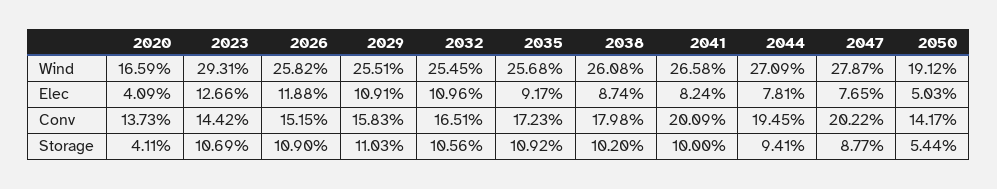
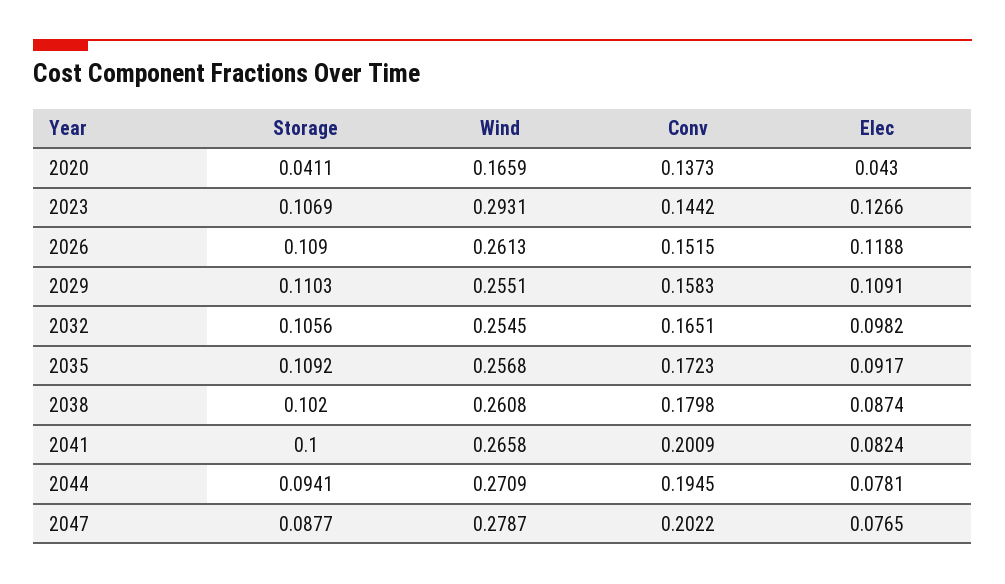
  {
    "2020": {
      "Wind": 0.1659,
-     "Elec": 0.0409,
+     "Elec": 0.043,
      "Conv": 0.1373,
      "Storage": 0.0411
    },
    "2023": {
      "Wind": 0.2931,
      "Elec": 0.1266,
      "Conv": 0.1442,
      "Storage": 0.1069
    },
    "2026": {
-     "Wind": 0.2582,
+     "Wind": 0.2613,
      "Elec": 0.1188,
      "Conv": 0.1515,
      "Storage": 0.109
    },
    "2029": {
      "Wind": 0.2551,
      "Elec": 0.1091,
      "Conv": 0.1583,
      "Storage": 0.1103
    },
    "2032": {
      "Wind": 0.2545,
-     "Elec": 0.1096,
+     "Elec": 0.0982,
      "Conv": 0.1651,
      "Storage": 0.1056
    },
    "2035": {
      "Wind": 0.2568,
      "Elec": 0.0917,
      "Conv": 0.1723,
      "Storage": 0.1092
    },
    "2038": {
      "Wind": 0.2608,
      "Elec": 0.0874,
      "Conv": 0.1798,
      "Storage": 0.102
    },
    "2041": {
      "Wind": 0.2658,
      "Elec": 0.0824,
      "Conv": 0.2009,
      "Storage": 0.1
    },
    "2044": {
      "Wind": 0.2709,
      "Elec": 0.0781,
      "Conv": 0.1945,
      "Storage": 0.0941
    },
    "2047": {
      "Wind": 0.2787,
      "Elec": 0.0765,
      "Conv": 0.2022,
      "Storage": 0.0877
-   },
+   }
-   "2050": {
-     "Wind": 0.1912,
-     "Elec": 0.0503,
-     "Conv": 0.1417,
-     "Storage": 0.0544
-   }
  }

